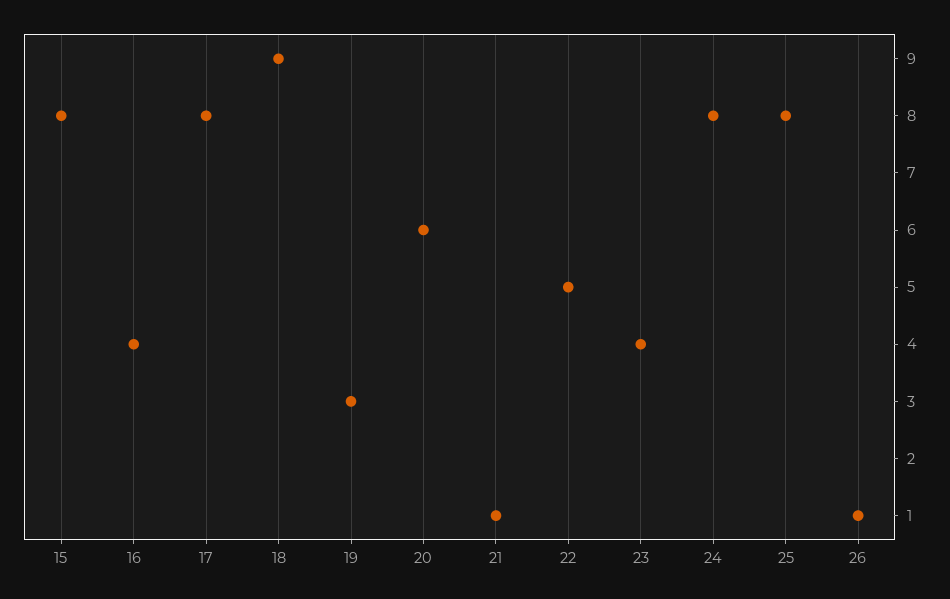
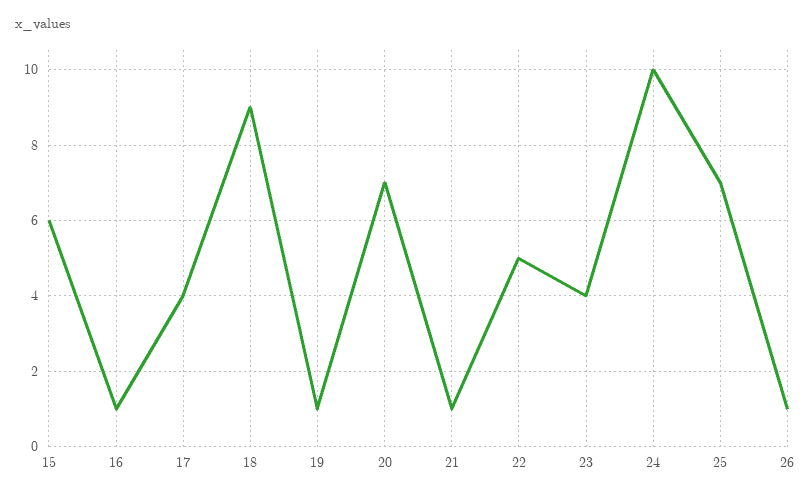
  {
-   "15": 8,
+   "15": 6,
-   "16": 4,
+   "16": 1,
-   "17": 8,
+   "17": 4,
    "18": 9,
-   "19": 3,
+   "19": 1,
-   "20": 6,
+   "20": 7,
    "21": 1,
    "22": 5,
    "23": 4,
-   "24": 8,
+   "24": 10,
-   "25": 8,
+   "25": 7,
    "26": 1
  }

